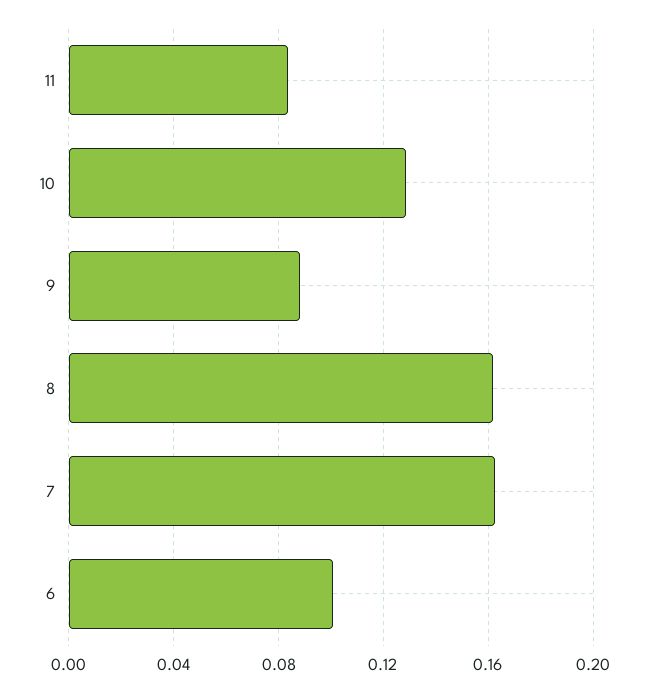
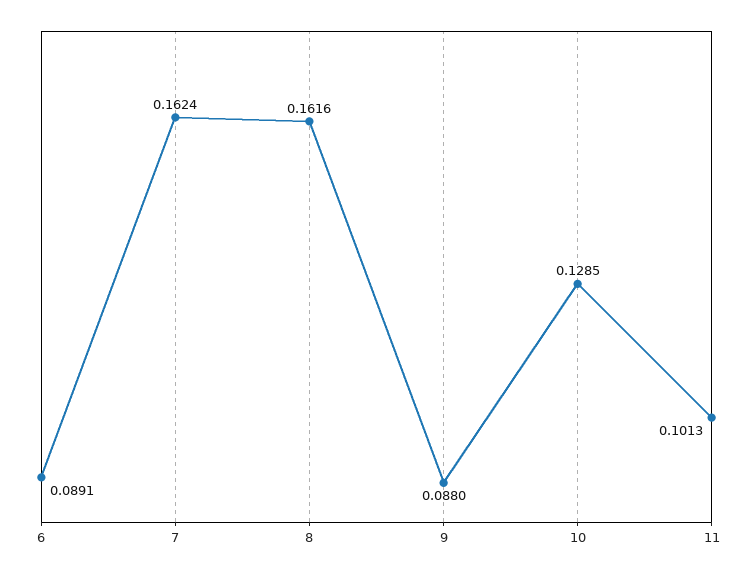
  {
-   "11": 0.085,
+   "11": 0.1013,
    "10": 0.1285,
    "9": 0.088,
    "8": 0.1616,
    "7": 0.1624,
-   "6": 0.1
+   "6": 0.0891
  }

